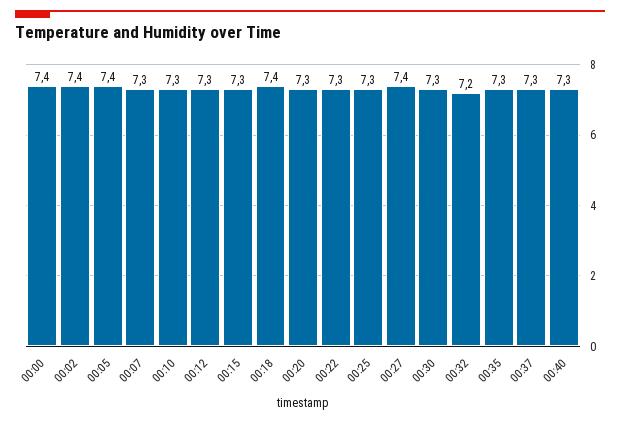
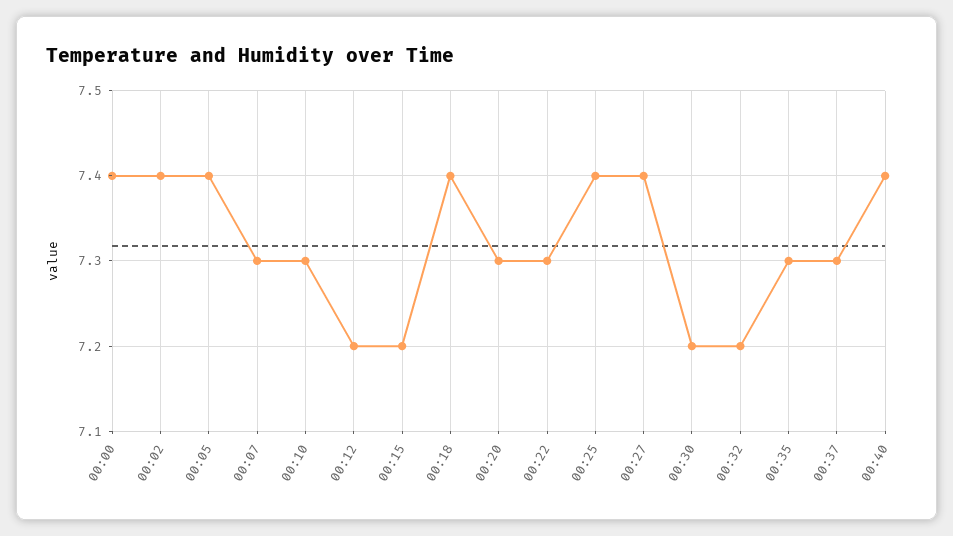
  {
    "00:00": 7.4,
    "00:02": 7.4,
    "00:05": 7.4,
    "00:07": 7.3,
    "00:10": 7.3,
-   "00:12": 7.3,
+   "00:12": 7.2,
-   "00:15": 7.3,
+   "00:15": 7.2,
    "00:18": 7.4,
    "00:20": 7.3,
    "00:22": 7.3,
-   "00:25": 7.3,
+   "00:25": 7.4,
    "00:27": 7.4,
-   "00:30": 7.3,
+   "00:30": 7.2,
    "00:32": 7.2,
    "00:35": 7.3,
    "00:37": 7.3,
-   "00:40": 7.3
+   "00:40": 7.4
  }

